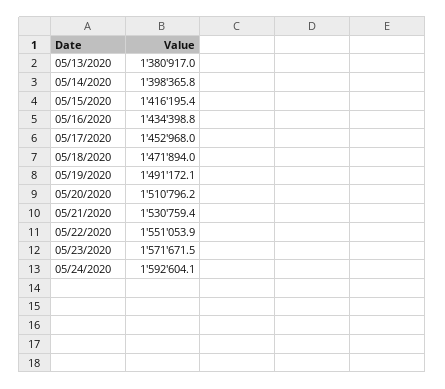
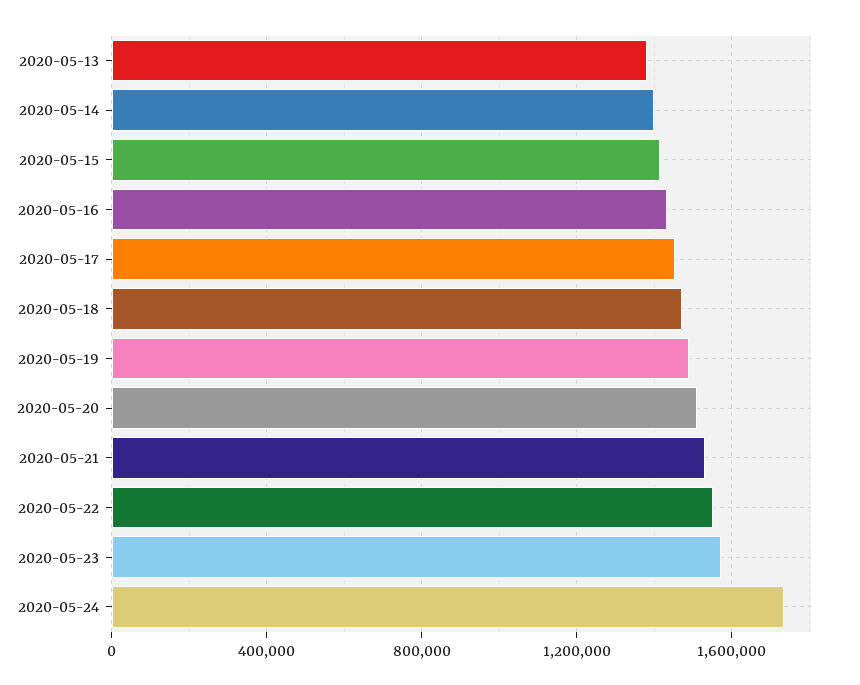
  {
    "05/13/2020": 1380917,
    "05/14/2020": 1398365.8,
    "05/15/2020": 1416195.4,
    "05/16/2020": 1434398.8,
    "05/17/2020": 1452968,
    "05/18/2020": 1471894,
    "05/19/2020": 1491172.1,
    "05/20/2020": 1510796.2,
    "05/21/2020": 1530759.4,
    "05/22/2020": 1551053.9,
    "05/23/2020": 1571671.5,
-   "05/24/2020": 1592604.1
+   "05/24/2020": 1750000
  }

